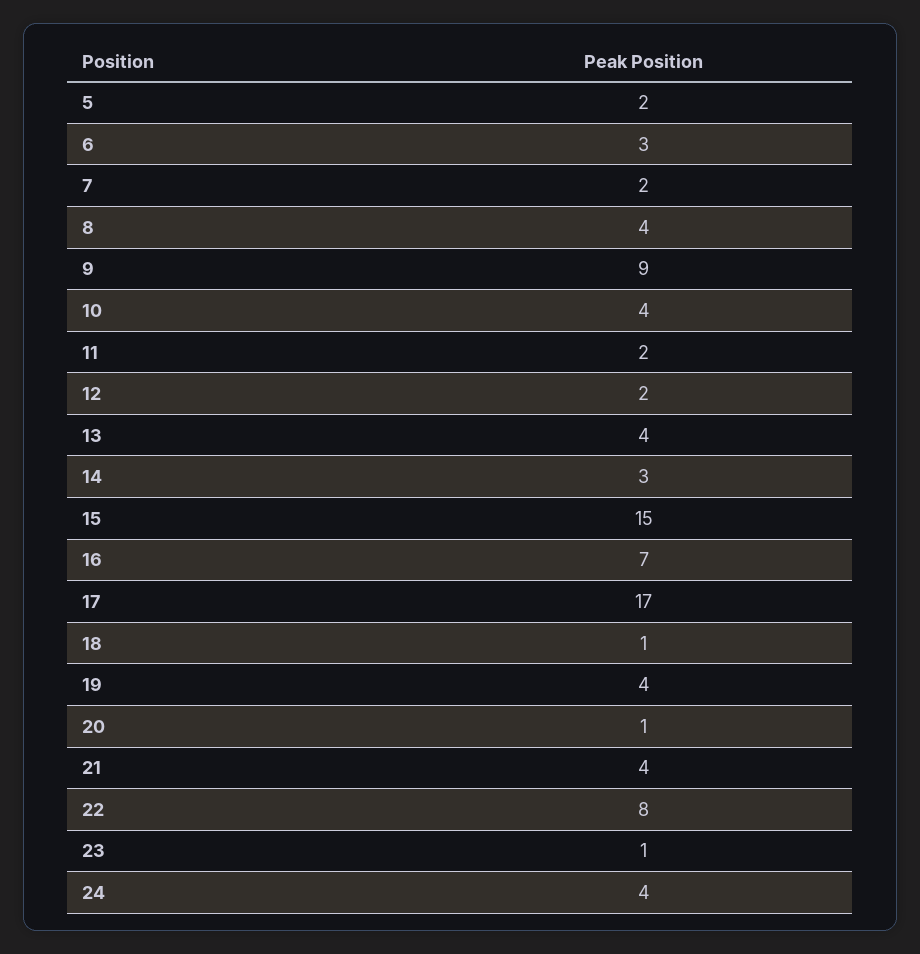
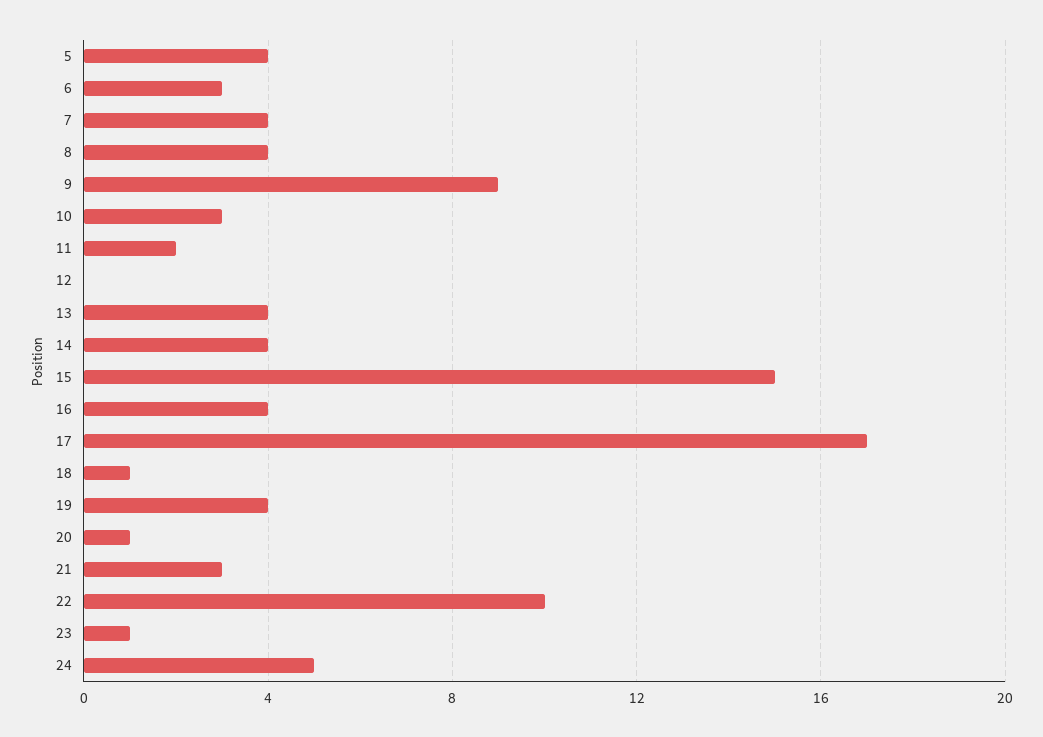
  {
-   "5": 2,
+   "5": 4,
    "6": 3,
-   "7": 2,
+   "7": 4,
    "8": 4,
    "9": 9,
-   "10": 4,
+   "10": 3,
    "11": 2,
-   "12": 2,
+   "12": 0,
    "13": 4,
-   "14": 3,
+   "14": 4,
    "15": 15,
-   "16": 7,
+   "16": 4,
    "17": 17,
    "18": 1,
    "19": 4,
    "20": 1,
-   "21": 4,
+   "21": 3,
-   "22": 8,
+   "22": 10,
    "23": 1,
-   "24": 4
+   "24": 5
  }

